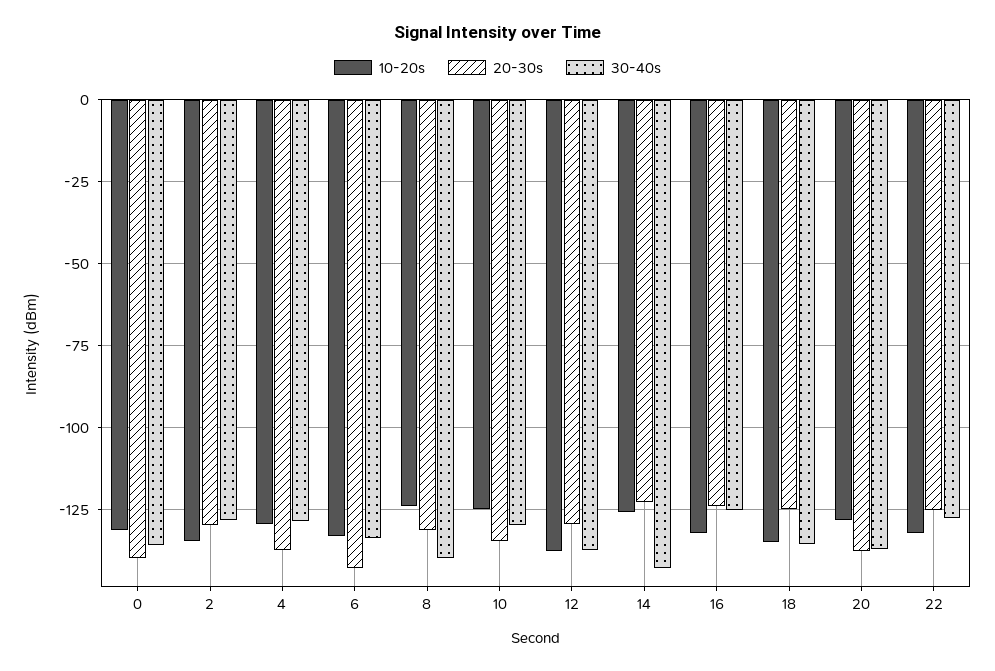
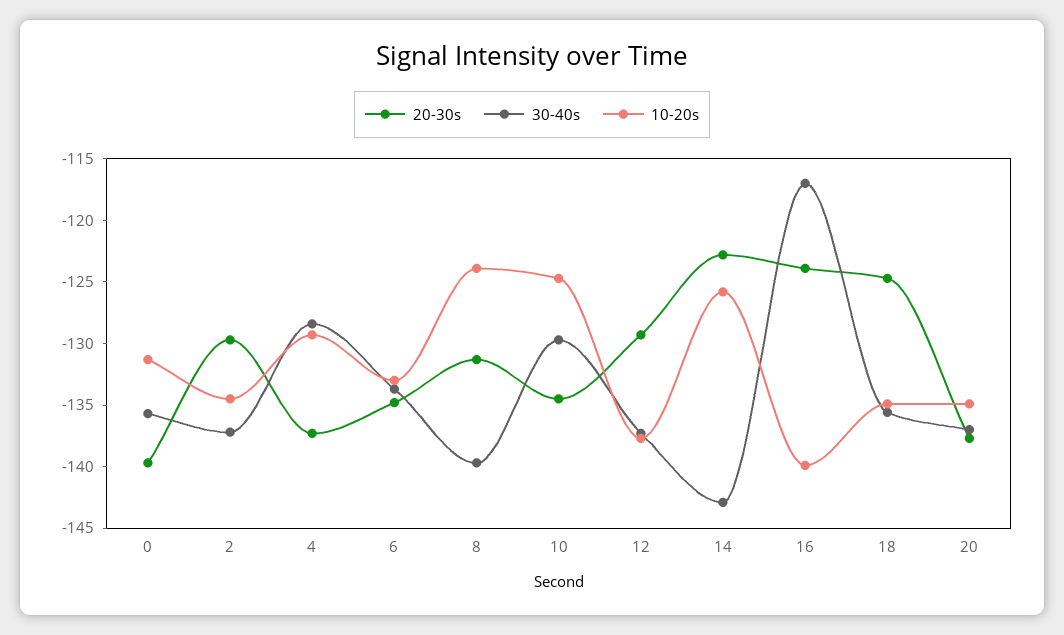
  {
    "10-20s": {
      "0": -131,
      "2": -135,
      "4": -129,
      "6": -133,
      "8": -124,
      "10": -125,
      "12": -138,
      "14": -126,
-     "16": -132.5,
+     "16": -140,
      "18": -135,
-     "20": -127.5,
+     "20": -135
-     "22": -132.5
    },
    "20-30s": {
      "0": -140,
      "2": -130,
      "4": -137,
-     "6": -142.5,
+     "6": -135,
      "8": -131,
      "10": -135,
      "12": -129,
      "14": -123,
      "16": -124,
      "18": -125,
-     "20": -138,
+     "20": -138
-     "22": -125
    },
    "30-40s": {
      "0": -136,
-     "2": -127.5,
+     "2": -137,
      "4": -128,
      "6": -134,
      "8": -140,
      "10": -130,
      "12": -137,
      "14": -143,
-     "16": -125,
+     "16": -117,
      "18": -136,
-     "20": -137,
+     "20": -137
-     "22": -127.5
    }
  }

